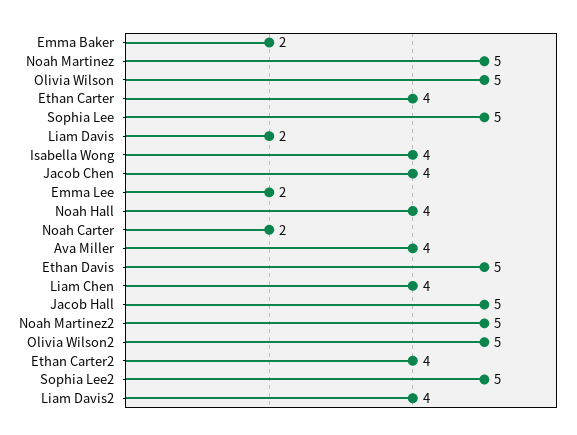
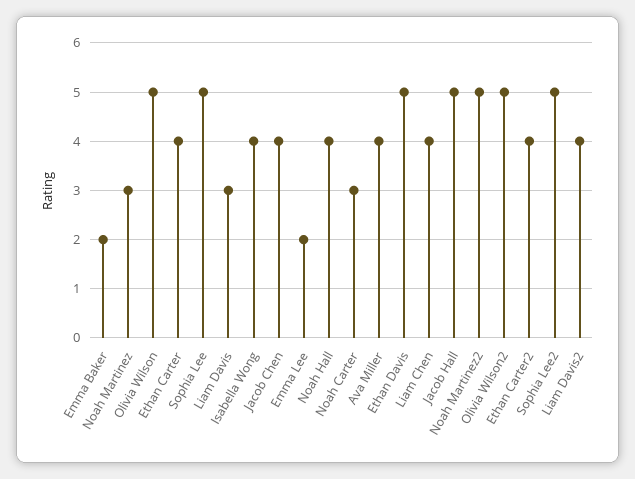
  {
    "Emma Baker": 2,
-   "Noah Martinez": 5,
+   "Noah Martinez": 3,
    "Olivia Wilson": 5,
    "Ethan Carter": 4,
    "Sophia Lee": 5,
-   "Liam Davis": 2,
+   "Liam Davis": 3,
    "Isabella Wong": 4,
    "Jacob Chen": 4,
    "Emma Lee": 2,
    "Noah Hall": 4,
-   "Noah Carter": 2,
+   "Noah Carter": 3,
    "Ava Miller": 4,
    "Ethan Davis": 5,
    "Liam Chen": 4,
    "Jacob Hall": 5,
    "Noah Martinez2": 5,
    "Olivia Wilson2": 5,
    "Ethan Carter2": 4,
    "Sophia Lee2": 5,
    "Liam Davis2": 4
  }

